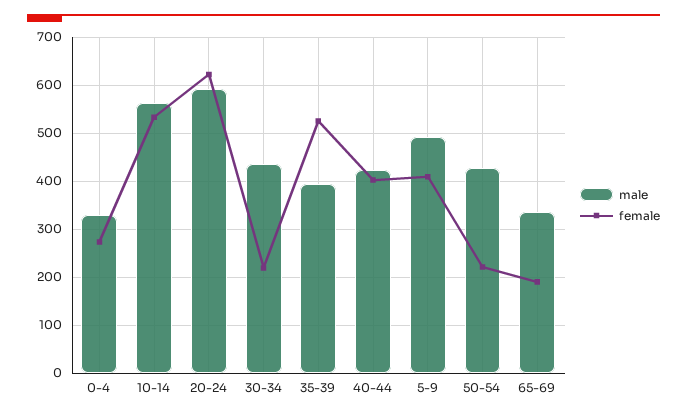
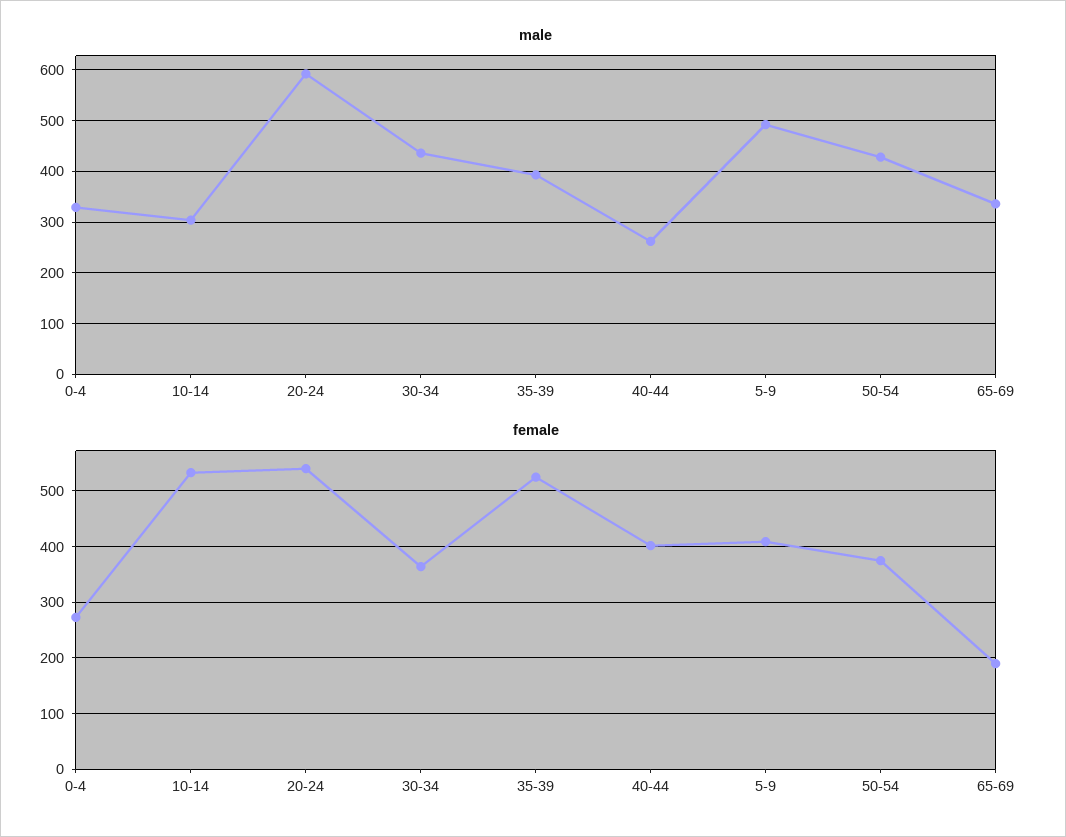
  {
    "male": {
      "0-4": 320,
-     "10-14": 560,
+     "10-14": 300,
      "20-24": 600,
      "30-34": 440,
      "35-39": 400,
-     "40-44": 420,
+     "40-44": 260,
      "5-9": 500,
      "50-54": 420,
      "65-69": 340
    },
    "female": {
      "0-4": 280,
      "10-14": 540,
-     "20-24": 620,
+     "20-24": 540,
-     "30-34": 220,
+     "30-34": 360,
      "35-39": 520,
      "40-44": 400,
      "5-9": 400,
-     "50-54": 220,
+     "50-54": 380,
      "65-69": 200
    }
  }

